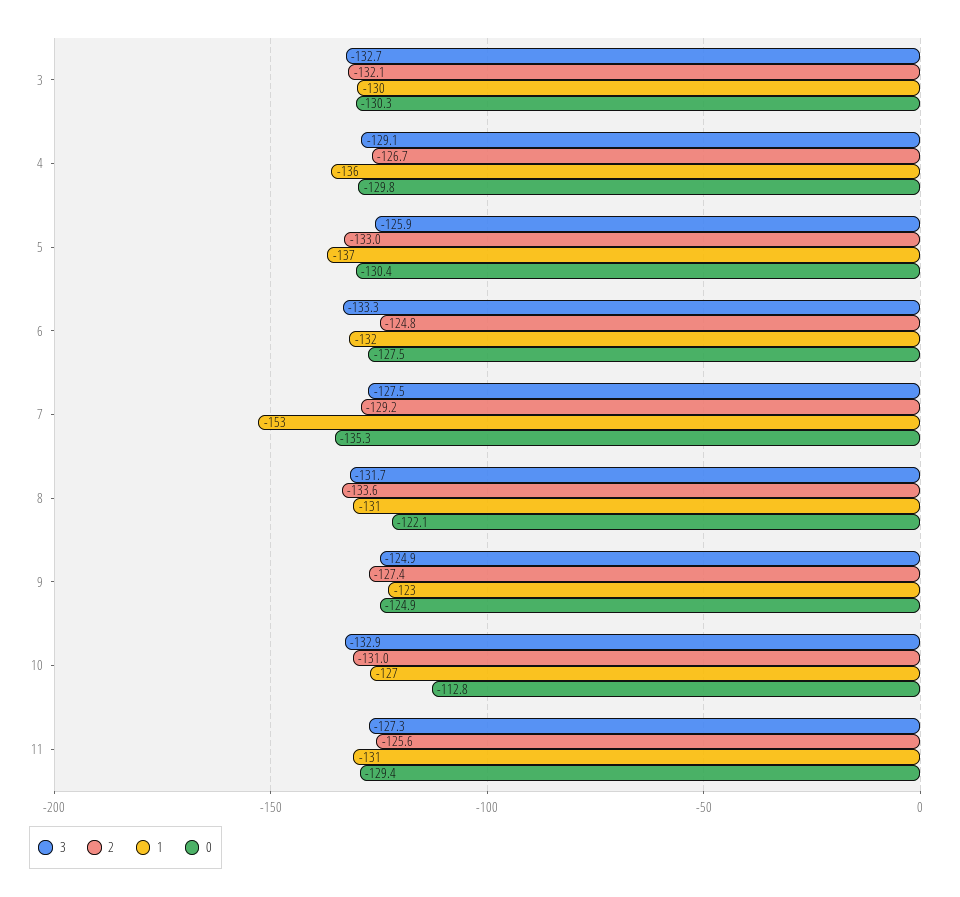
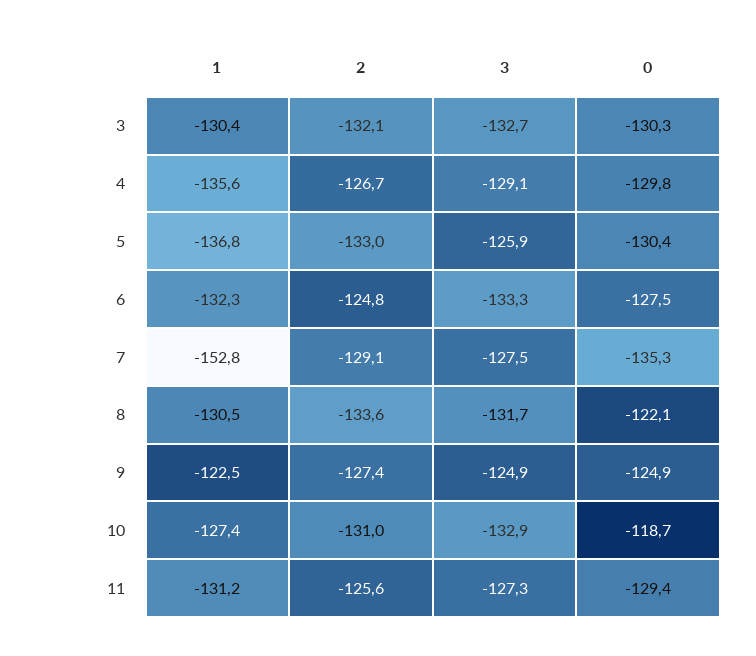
  {
    "3": {
      "3": -132.7,
      "4": -129.1,
      "5": -125.9,
      "6": -133.3,
      "7": -127.5,
      "8": -131.7,
      "9": -124.9,
      "10": -132.9,
      "11": -127.3
    },
    "2": {
      "3": -132.1,
      "4": -126.7,
      "5": -133,
      "6": -124.8,
-     "7": -129.2,
+     "7": -129.1,
      "8": -133.6,
      "9": -127.4,
      "10": -131,
      "11": -125.6
    },
    "1": {
      "3": -130.4,
      "4": -135.6,
      "5": -136.8,
      "6": -132.3,
      "7": -152.8,
      "8": -130.5,
      "9": -122.5,
      "10": -127.4,
      "11": -131.2
    },
    "0": {
      "3": -130.3,
      "4": -129.8,
      "5": -130.4,
      "6": -127.5,
      "7": -135.3,
      "8": -122.1,
      "9": -124.9,
-     "10": -112.8,
+     "10": -118.7,
      "11": -129.4
    }
  }

